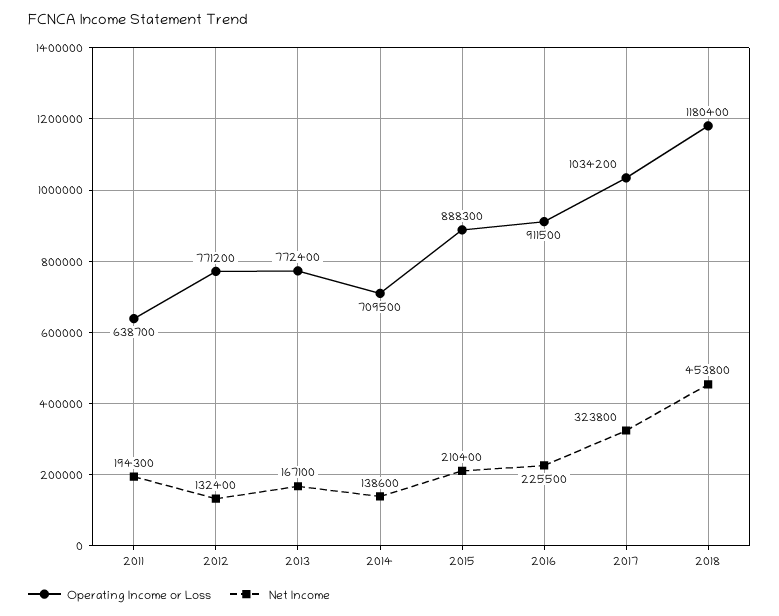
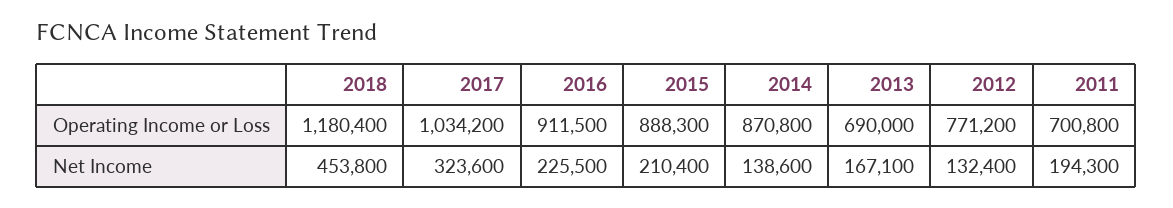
  {
    "Operating Income or Loss": {
-     "2011": 638700,
+     "2011": 700800,
      "2012": 771200,
-     "2013": 772400,
+     "2013": 690000,
-     "2014": 709500,
+     "2014": 870800,
      "2015": 888300,
      "2016": 911500,
      "2017": 1034200,
      "2018": 1180400
    },
    "Net Income": {
      "2011": 194300,
      "2012": 132400,
      "2013": 167100,
      "2014": 138600,
      "2015": 210400,
      "2016": 225500,
-     "2017": 323800,
+     "2017": 323600,
      "2018": 453800
    }
  }

